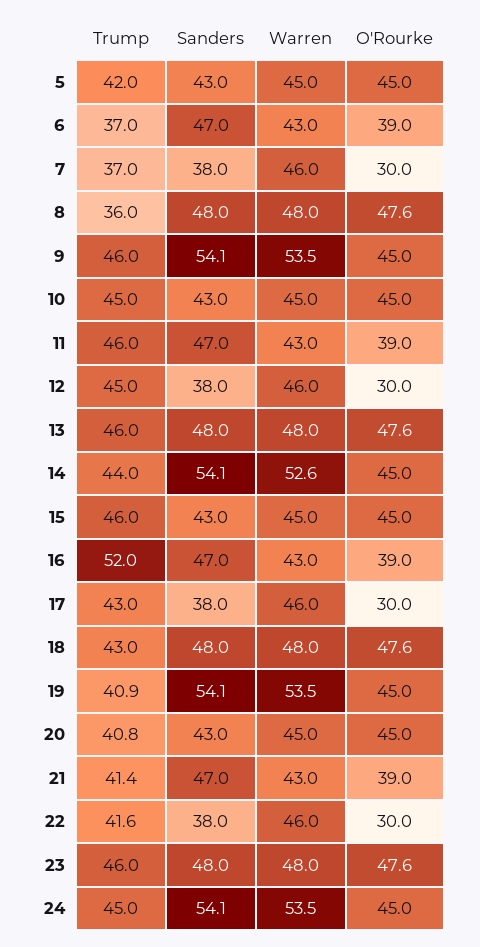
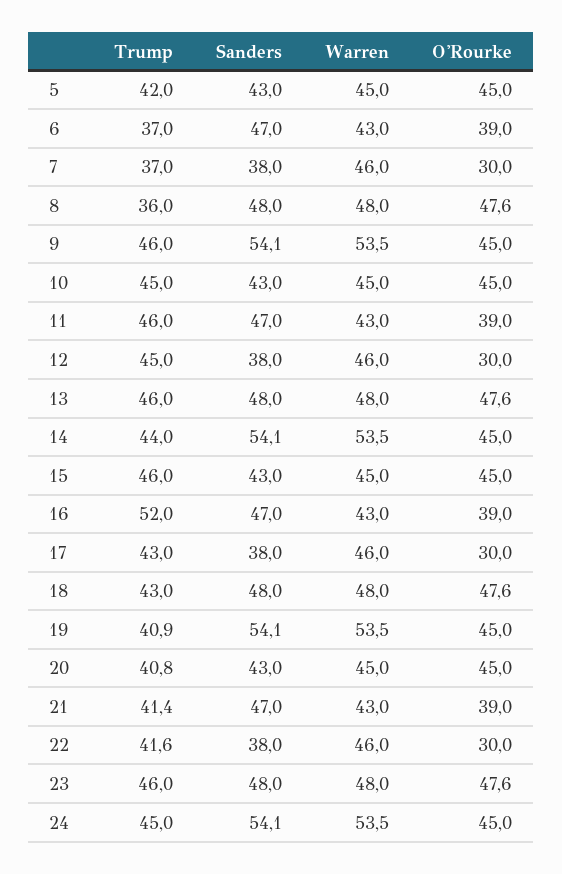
  {
    "Trump": {
      "5": 42,
      "6": 37,
      "7": 37,
      "8": 36,
      "9": 46,
      "10": 45,
      "11": 46,
      "12": 45,
      "13": 46,
      "14": 44,
      "15": 46,
      "16": 52,
      "17": 43,
      "18": 43,
      "19": 40.9,
      "20": 40.8,
      "21": 41.4,
      "22": 41.6,
      "23": 46,
      "24": 45
    },
    "Sanders": {
      "5": 43,
      "6": 47,
      "7": 38,
      "8": 48,
      "9": 54.1,
      "10": 43,
      "11": 47,
      "12": 38,
      "13": 48,
      "14": 54.1,
      "15": 43,
      "16": 47,
      "17": 38,
      "18": 48,
      "19": 54.1,
      "20": 43,
      "21": 47,
      "22": 38,
      "23": 48,
      "24": 54.1
    },
    "Warren": {
      "5": 45,
      "6": 43,
      "7": 46,
      "8": 48,
      "9": 53.5,
      "10": 45,
      "11": 43,
      "12": 46,
      "13": 48,
-     "14": 52.6,
+     "14": 53.5,
      "15": 45,
      "16": 43,
      "17": 46,
      "18": 48,
      "19": 53.5,
      "20": 45,
      "21": 43,
      "22": 46,
      "23": 48,
      "24": 53.5
    },
    "O'Rourke": {
      "5": 45,
      "6": 39,
      "7": 30,
      "8": 47.6,
      "9": 45,
      "10": 45,
      "11": 39,
      "12": 30,
      "13": 47.6,
      "14": 45,
      "15": 45,
      "16": 39,
      "17": 30,
      "18": 47.6,
      "19": 45,
      "20": 45,
      "21": 39,
      "22": 30,
      "23": 47.6,
      "24": 45
    }
  }

